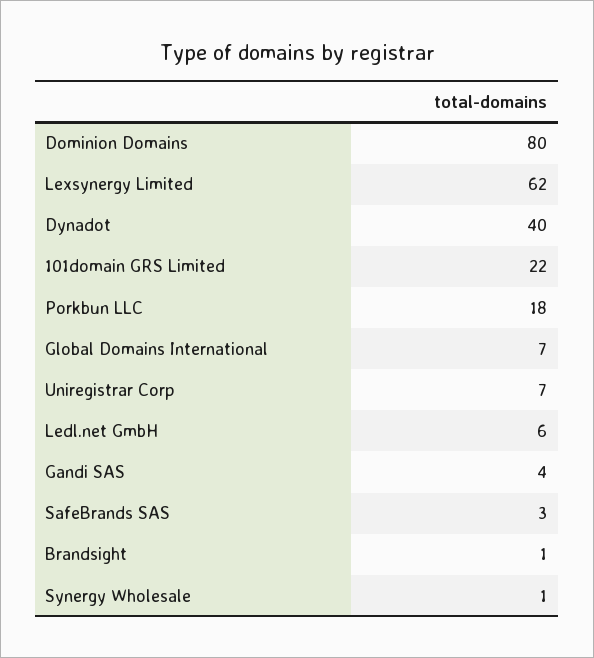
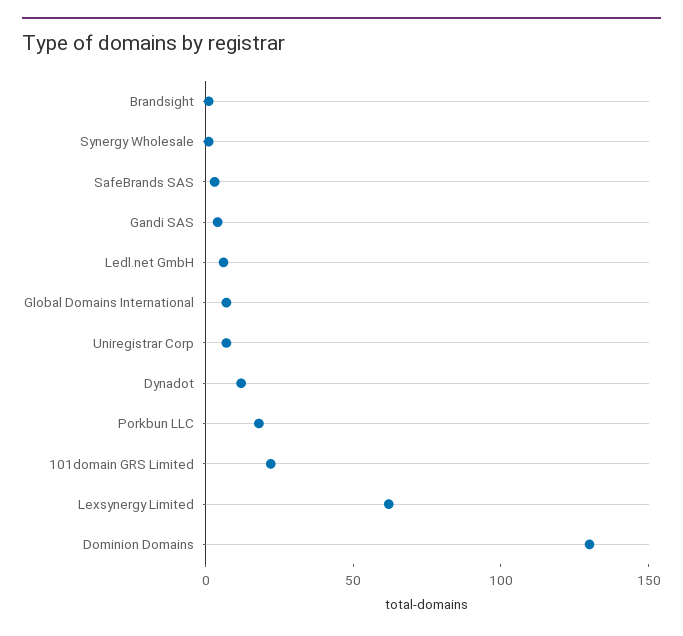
  {
-   "Dominion Domains": 80,
+   "Dominion Domains": 130,
    "Lexsynergy Limited": 62,
-   "Dynadot": 40,
+   "Dynadot": 10,
    "101domain GRS Limited": 22,
    "Porkbun LLC": 18,
    "Global Domains International": 7,
    "Uniregistrar Corp": 7,
    "Ledl.net GmbH": 6,
    "Gandi SAS": 4,
    "SafeBrands SAS": 3,
    "Brandsight": 1,
    "Synergy Wholesale": 1
  }

